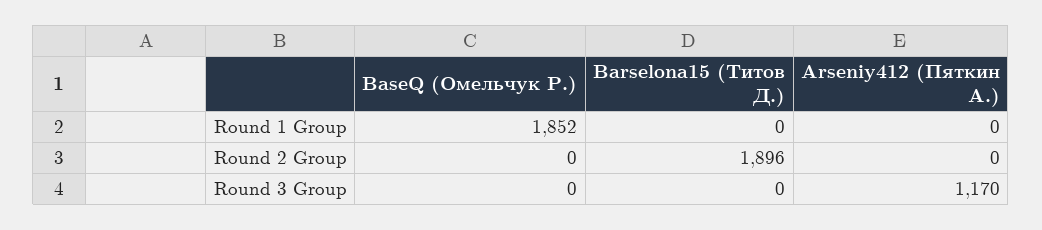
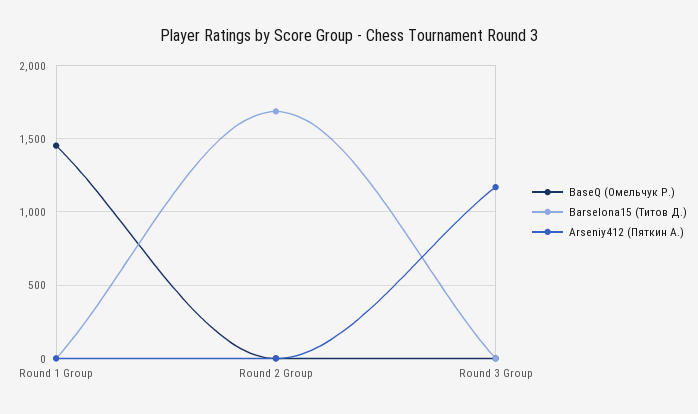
  {
    "BaseQ (Омельчук Р.)": {
-     "Round 1 Group": 1852,
+     "Round 1 Group": 1450,
      "Round 2 Group": 0,
      "Round 3 Group": 0
    },
    "Barselona15 (Титов Д.)": {
      "Round 1 Group": 0,
-     "Round 2 Group": 1896,
+     "Round 2 Group": 1700,
      "Round 3 Group": 0
    },
    "Arseniy412 (Пяткин А.)": {
      "Round 1 Group": 0,
      "Round 2 Group": 0,
      "Round 3 Group": 1170
    }
  }

